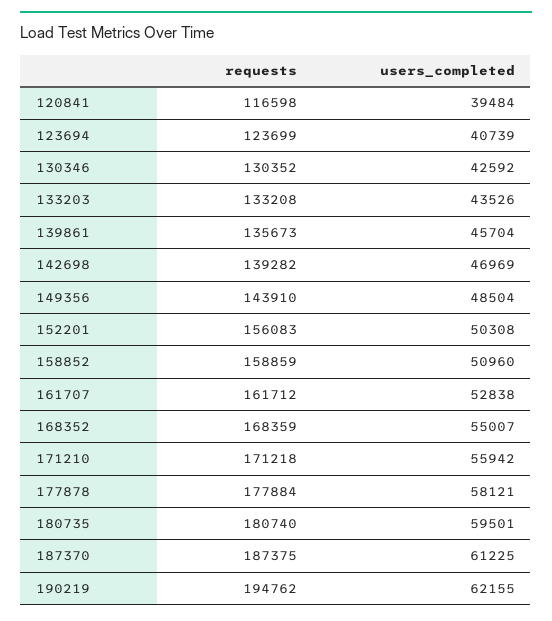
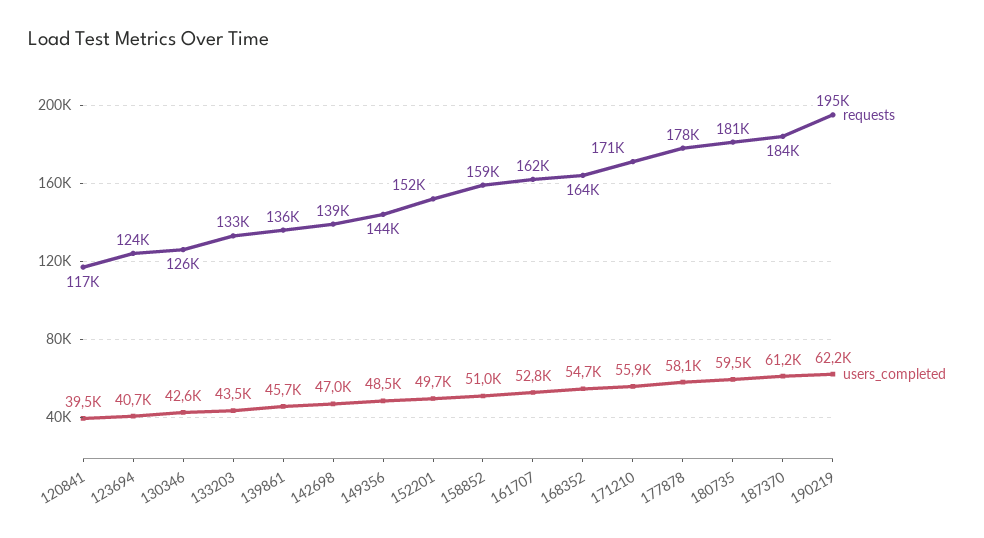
  {
    "requests": {
      "120841": 116598,
      "123694": 123699,
-     "130346": 130352,
+     "130346": 126000,
      "133203": 133208,
      "139861": 135673,
      "142698": 139282,
      "149356": 143910,
-     "152201": 156083,
+     "152201": 152000,
      "158852": 158859,
      "161707": 161712,
-     "168352": 168359,
+     "168352": 164000,
      "171210": 171218,
      "177878": 177884,
      "180735": 180740,
-     "187370": 187375,
+     "187370": 184000,
      "190219": 194762
    },
    "users_completed": {
      "120841": 39484,
      "123694": 40739,
      "130346": 42592,
      "133203": 43526,
      "139861": 45704,
      "142698": 46969,
      "149356": 48504,
-     "152201": 50308,
+     "152201": 49700,
      "158852": 50960,
      "161707": 52838,
-     "168352": 55007,
+     "168352": 54700,
      "171210": 55942,
      "177878": 58121,
      "180735": 59501,
      "187370": 61225,
      "190219": 62155
    }
  }

